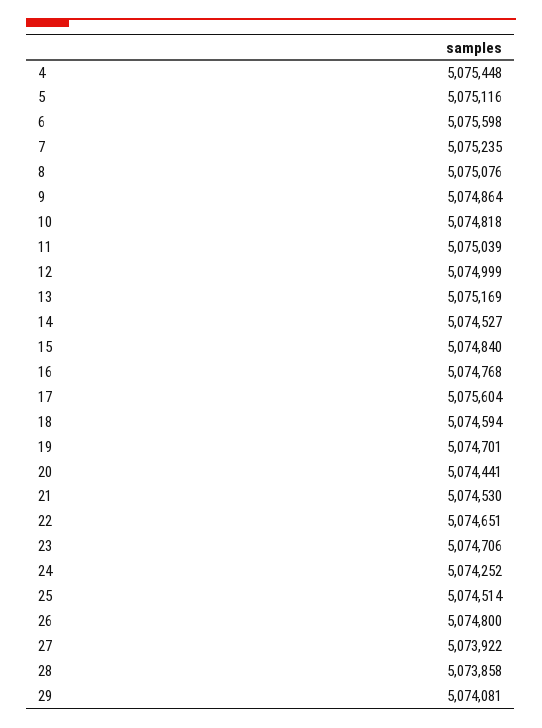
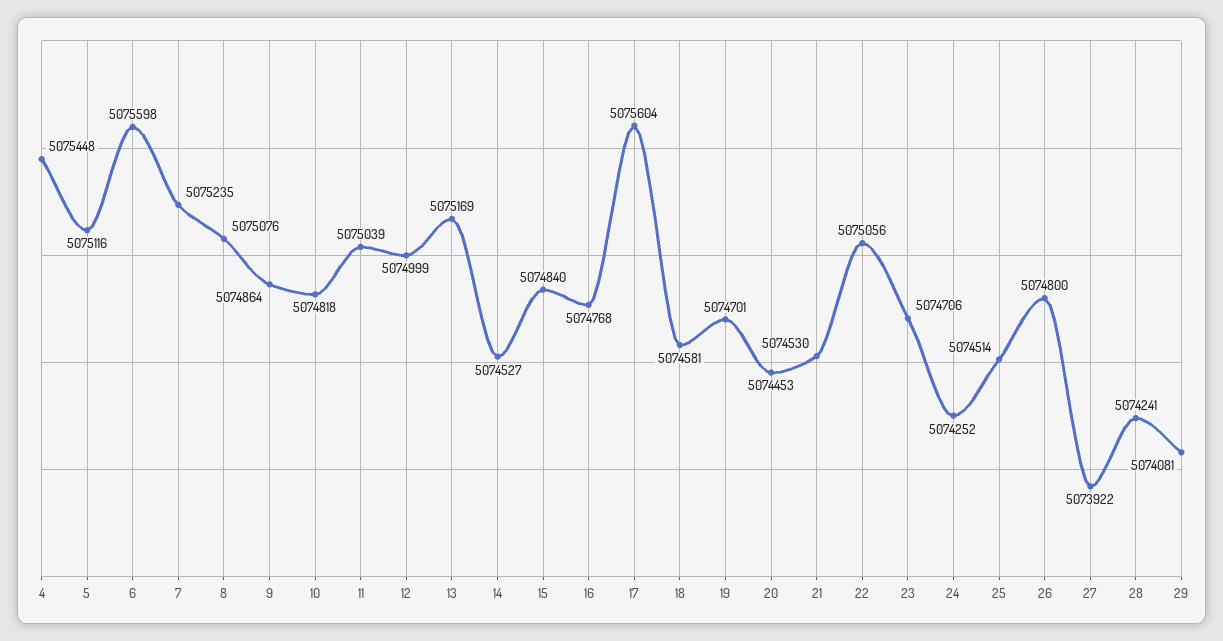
  {
    "4": 5075448,
    "5": 5075116,
    "6": 5075598,
    "7": 5075235,
    "8": 5075076,
    "9": 5074864,
    "10": 5074818,
    "11": 5075039,
    "12": 5074999,
    "13": 5075169,
    "14": 5074527,
    "15": 5074840,
    "16": 5074768,
    "17": 5075604,
-   "18": 5074594,
+   "18": 5074581,
    "19": 5074701,
-   "20": 5074441,
+   "20": 5074453,
    "21": 5074530,
-   "22": 5074651,
+   "22": 5075056,
    "23": 5074706,
    "24": 5074252,
    "25": 5074514,
    "26": 5074800,
    "27": 5073922,
-   "28": 5073858,
+   "28": 5074241,
    "29": 5074081
  }

